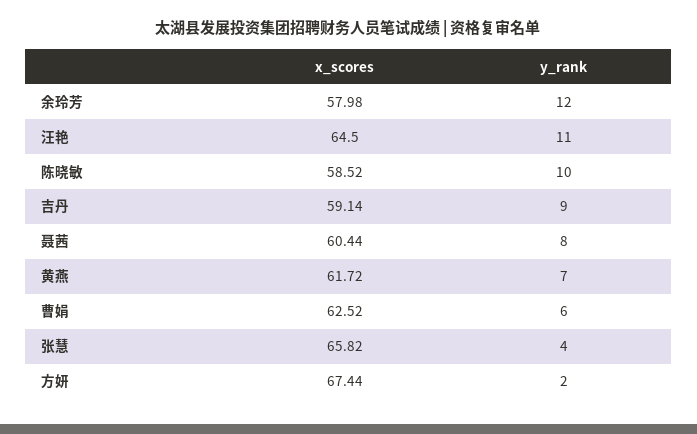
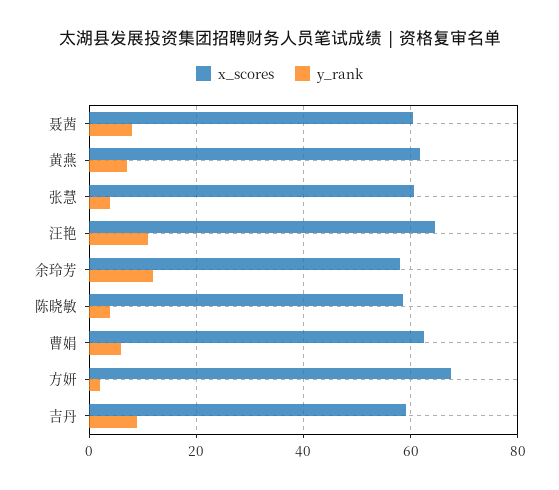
  {
    "x_scores": {
      "余玲芳": 57.98,
      "汪艳": 64.5,
      "陈晓敏": 58.52,
      "吉丹": 59.14,
      "聂茜": 60.44,
      "黄燕": 61.72,
      "曹娟": 62.52,
-     "张慧": 65.82,
+     "张慧": 60,
      "方妍": 67.44
    },
    "y_rank": {
      "余玲芳": 12,
      "汪艳": 11,
-     "陈晓敏": 10,
+     "陈晓敏": 4,
      "吉丹": 9,
      "聂茜": 8,
      "黄燕": 7,
      "曹娟": 6,
      "张慧": 4,
      "方妍": 2
    }
  }

